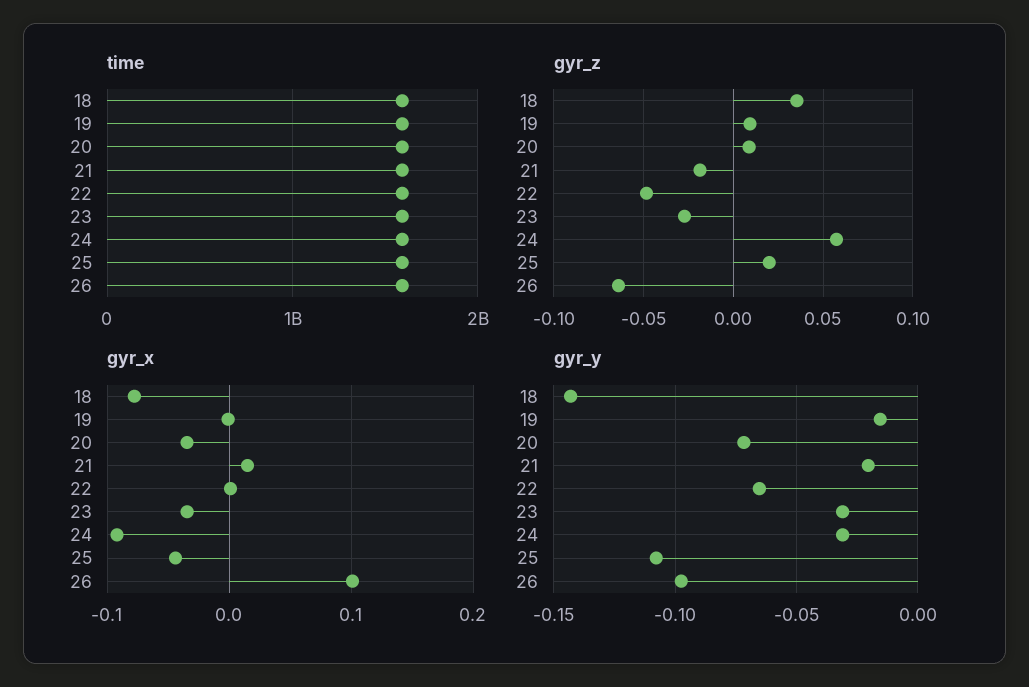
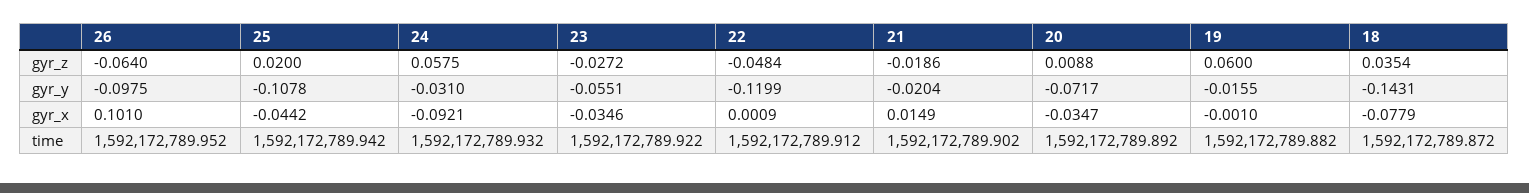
  {
    "time": {
      "18": 1592172789.872,
      "19": 1592172789.882,
      "20": 1592172789.892,
      "21": 1592172789.902,
      "22": 1592172789.912,
      "23": 1592172789.922,
      "24": 1592172789.932,
      "25": 1592172789.942,
      "26": 1592172789.952
    },
    "gyr_z": {
      "18": 0.0354,
-     "19": 0.01,
+     "19": 0.06,
      "20": 0.0088,
      "21": -0.0186,
      "22": -0.0484,
      "23": -0.0272,
      "24": 0.0575,
      "25": 0.02,
      "26": -0.064
    },
    "gyr_x": {
      "18": -0.0779,
      "19": -0.001,
      "20": -0.0347,
      "21": 0.0149,
      "22": 0.0009,
      "23": -0.0346,
      "24": -0.0921,
      "25": -0.0442,
      "26": 0.101
    },
    "gyr_y": {
      "18": -0.1431,
      "19": -0.0155,
      "20": -0.0717,
      "21": -0.0204,
-     "22": -0.065,
+     "22": -0.1199,
-     "23": -0.03,
+     "23": -0.0551,
      "24": -0.031,
      "25": -0.1078,
      "26": -0.0975
    }
  }

